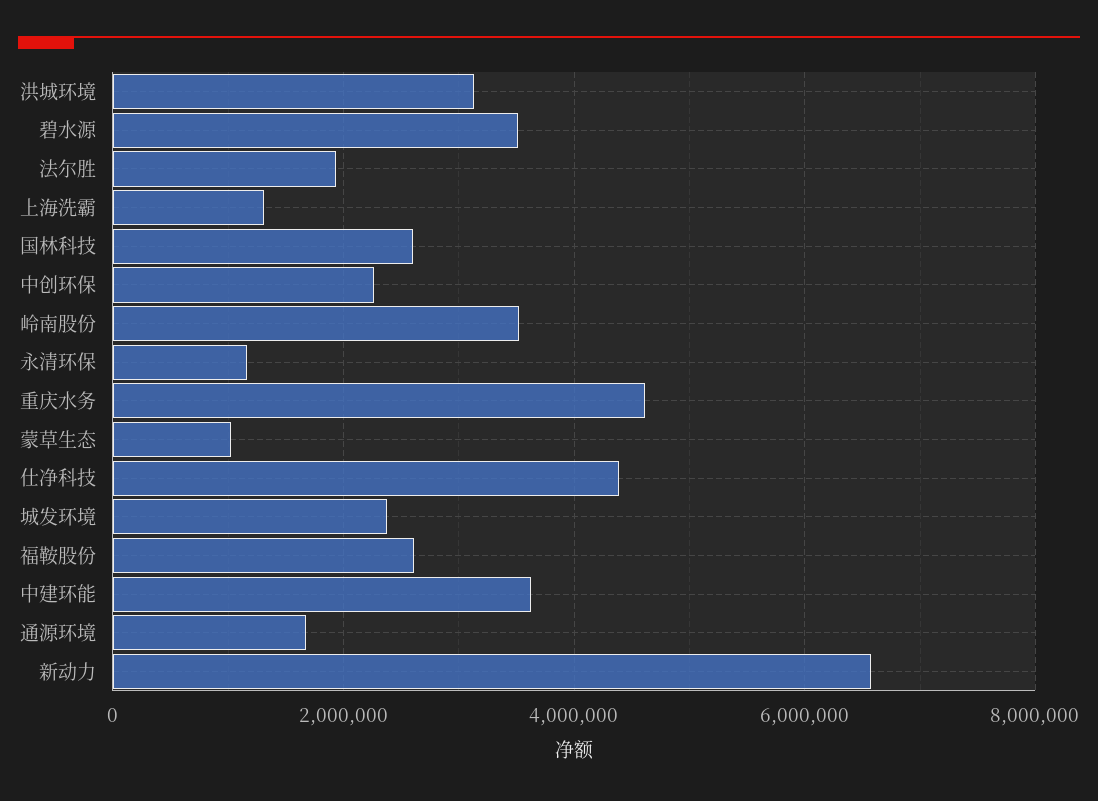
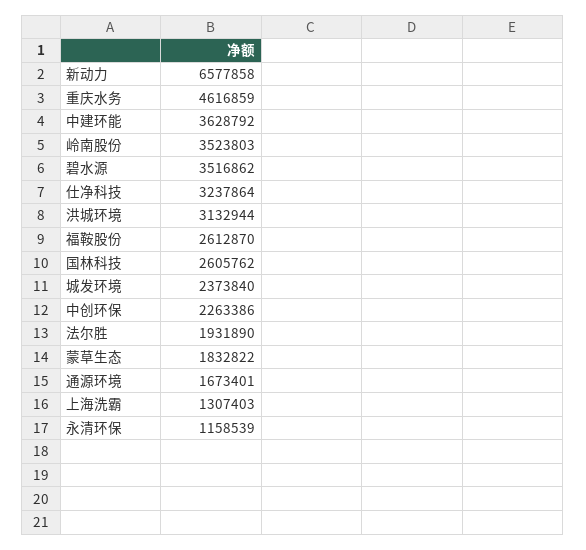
  {
    "洪城环境": 3132944,
    "碧水源": 3516862,
    "法尔胜": 1931890,
    "上海洗霸": 1307403,
    "国林科技": 2605762,
    "中创环保": 2263386,
    "岭南股份": 3523803,
    "永清环保": 1158539,
    "重庆水务": 4616859,
-   "蒙草生态": 1000000,
+   "蒙草生态": 1832822,
-   "仕净科技": 4400000,
+   "仕净科技": 3237864,
    "城发环境": 2373840,
    "福鞍股份": 2612870,
    "中建环能": 3628792,
    "通源环境": 1673401,
    "新动力": 6577858
  }

